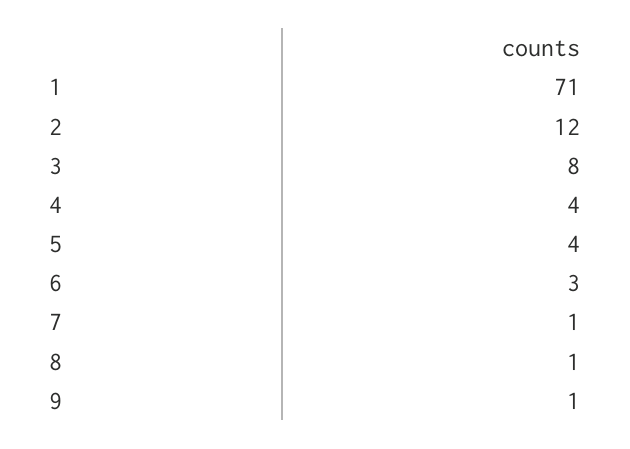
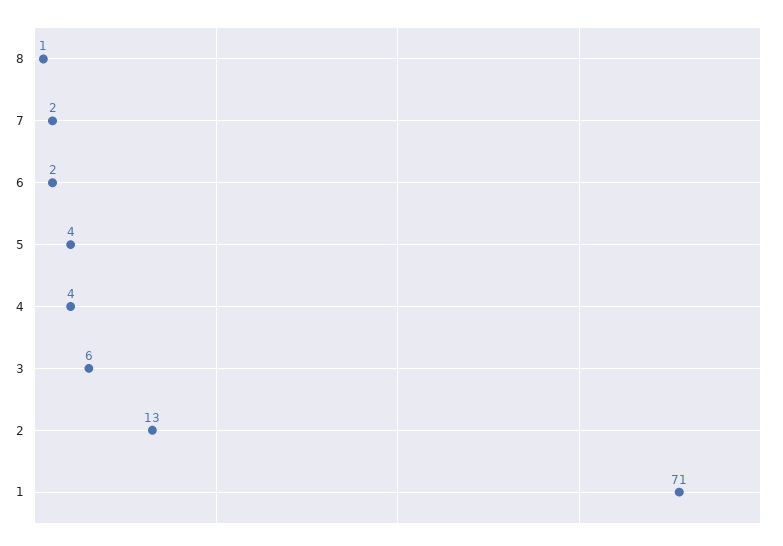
  {
    "1": 71,
-   "2": 12,
+   "2": 13,
-   "3": 8,
+   "3": 6,
    "4": 4,
    "5": 4,
-   "6": 3,
+   "6": 2,
-   "7": 1,
+   "7": 2,
-   "8": 1,
+   "8": 1
-   "9": 1
  }

